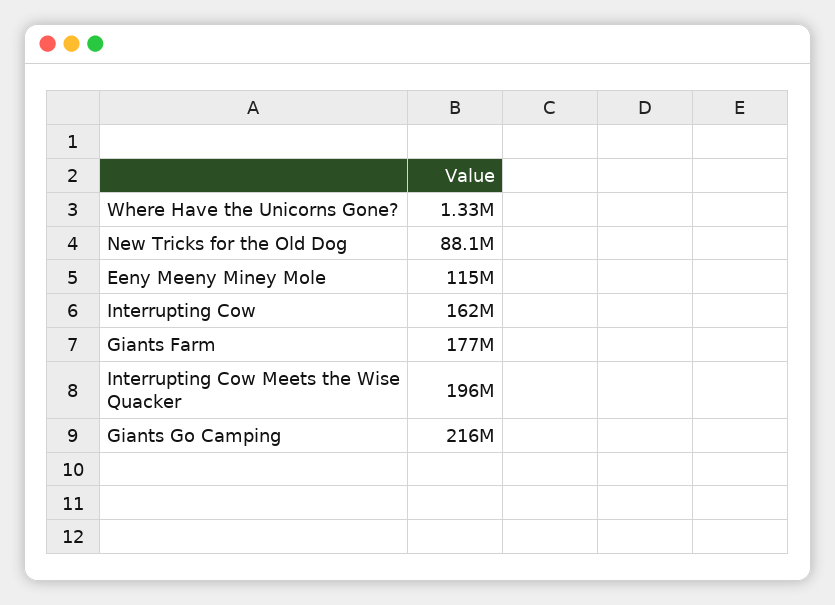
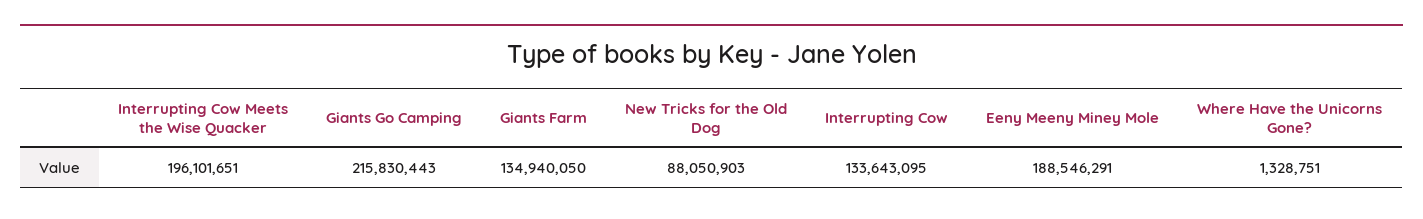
  {
    "Where Have the Unicorns Gone?": 1328751,
    "New Tricks for the Old Dog": 88050903,
-   "Eeny Meeny Miney Mole": 115000000,
+   "Eeny Meeny Miney Mole": 188546291,
-   "Interrupting Cow": 162000000,
+   "Interrupting Cow": 133643095,
-   "Giants Farm": 177000000,
+   "Giants Farm": 134940050,
    "Interrupting Cow Meets the Wise Quacker": 196101651,
    "Giants Go Camping": 215830443
  }

